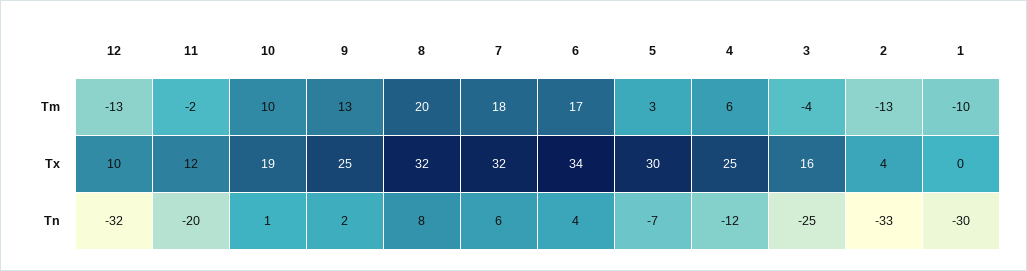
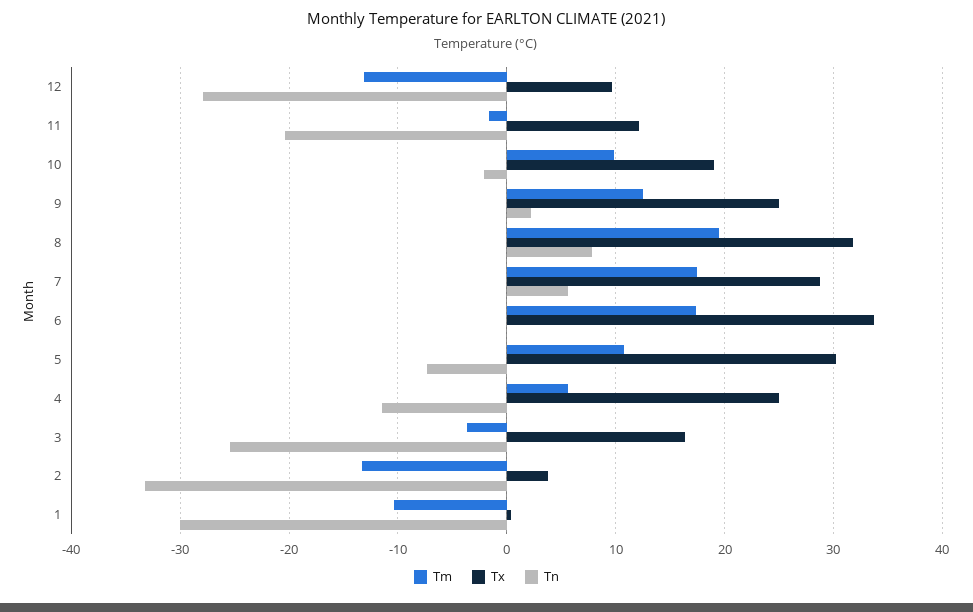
  {
    "Tm": {
      "12": -13,
      "11": -2,
      "10": 10,
      "9": 13,
      "8": 20,
      "7": 18,
      "6": 17,
-     "5": 3,
+     "5": 11,
      "4": 6,
      "3": -4,
      "2": -13,
      "1": -10
    },
    "Tx": {
      "12": 10,
      "11": 12,
      "10": 19,
      "9": 25,
      "8": 32,
-     "7": 32,
+     "7": 29,
      "6": 34,
      "5": 30,
      "4": 25,
      "3": 16,
      "2": 4,
      "1": 0
    },
    "Tn": {
-     "12": -32,
+     "12": -28,
      "11": -20,
-     "10": 1,
+     "10": -2,
      "9": 2,
      "8": 8,
      "7": 6,
-     "6": 4,
+     "6": 0,
      "5": -7,
      "4": -12,
      "3": -25,
      "2": -33,
      "1": -30
    }
  }

